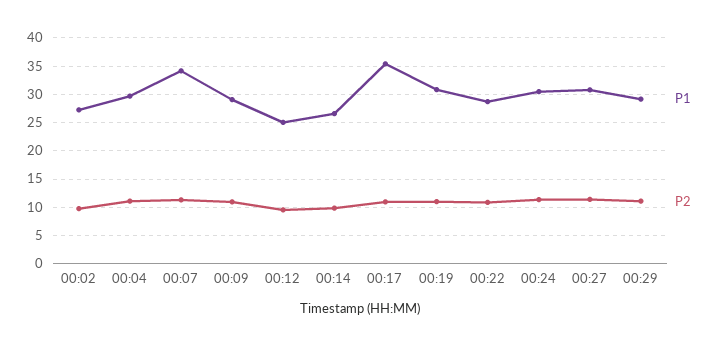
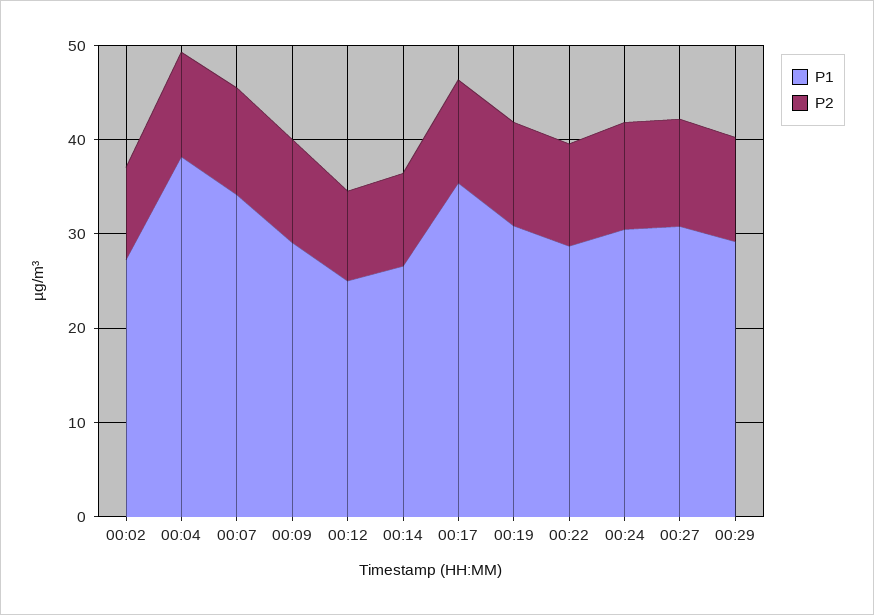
  {
    "P1": {
      "00:02": 28,
-     "00:04": 30,
+     "00:04": 38,
      "00:07": 34,
      "00:09": 30,
      "00:12": 26,
      "00:14": 26,
      "00:17": 36,
      "00:19": 30,
      "00:22": 28,
      "00:24": 30,
      "00:27": 30,
      "00:29": 30
    },
    "P2": {
      "00:02": 10,
      "00:04": 12,
      "00:07": 12,
      "00:09": 10,
      "00:12": 10,
      "00:14": 10,
      "00:17": 10,
      "00:19": 10,
      "00:22": 10,
      "00:24": 12,
      "00:27": 12,
      "00:29": 12
    }
  }

